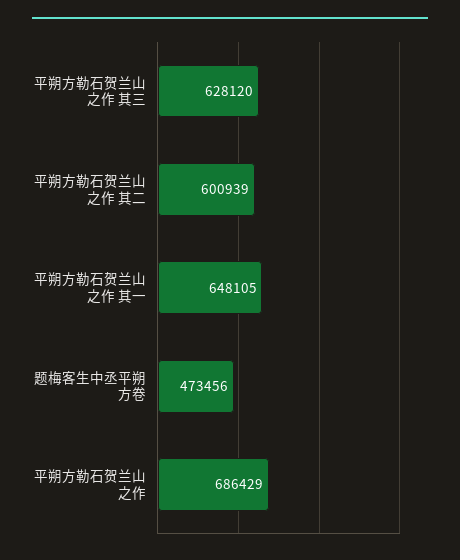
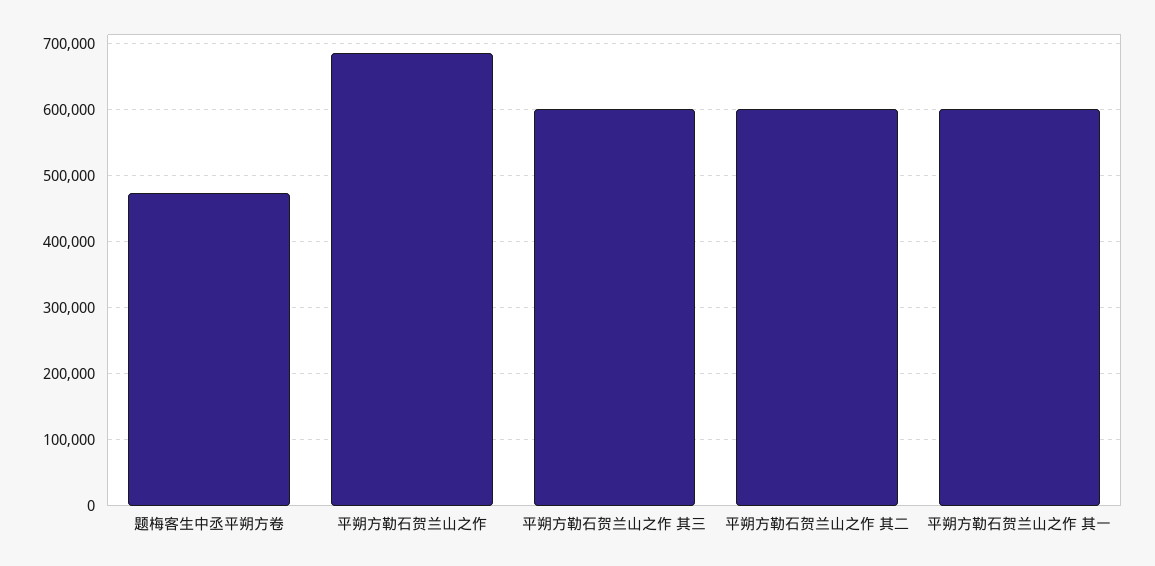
  {
-   "平朔方勒石贺兰山之作 其三": 628120,
+   "平朔方勒石贺兰山之作 其三": 600000,
    "平朔方勒石贺兰山之作 其二": 600939,
-   "平朔方勒石贺兰山之作 其一": 648105,
+   "平朔方勒石贺兰山之作 其一": 600000,
    "题梅客生中丞平朔方卷": 473456,
    "平朔方勒石贺兰山之作": 686429
  }

